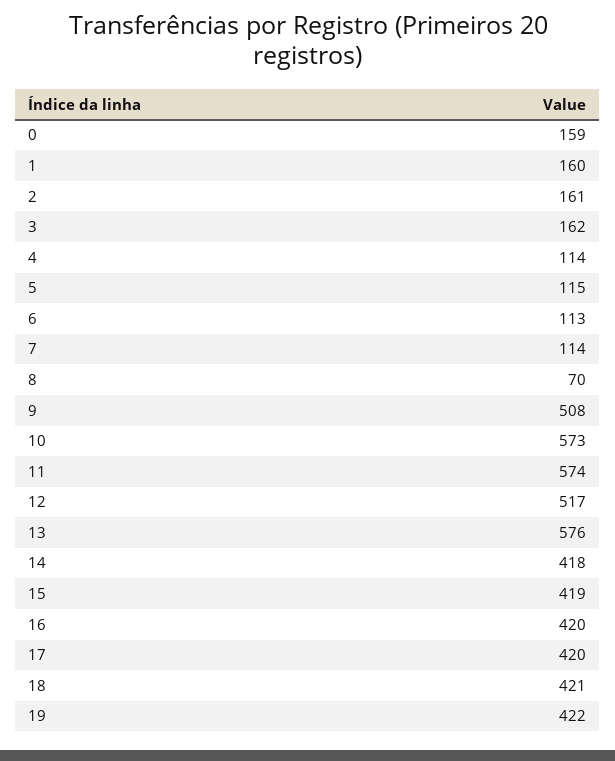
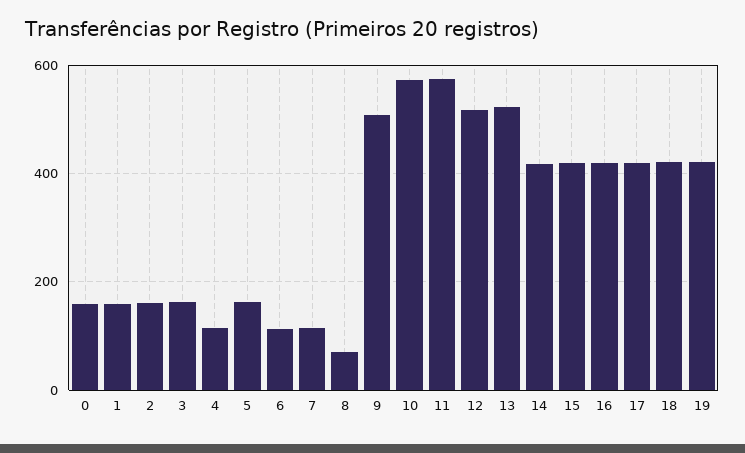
  {
    "0": 159,
    "1": 160,
    "2": 161,
    "3": 162,
    "4": 114,
-   "5": 115,
+   "5": 160,
    "6": 113,
    "7": 114,
    "8": 70,
    "9": 508,
    "10": 573,
    "11": 574,
    "12": 517,
-   "13": 576,
+   "13": 520,
    "14": 418,
    "15": 419,
    "16": 420,
    "17": 420,
    "18": 421,
    "19": 422
  }

